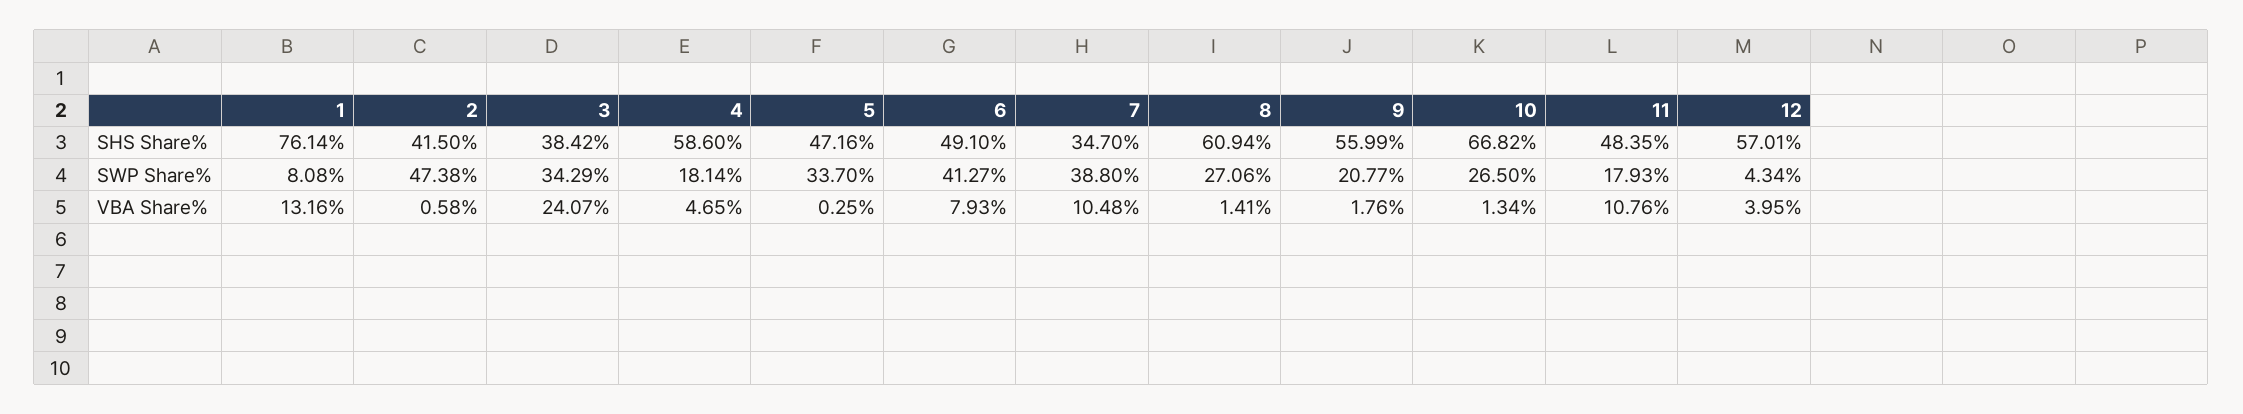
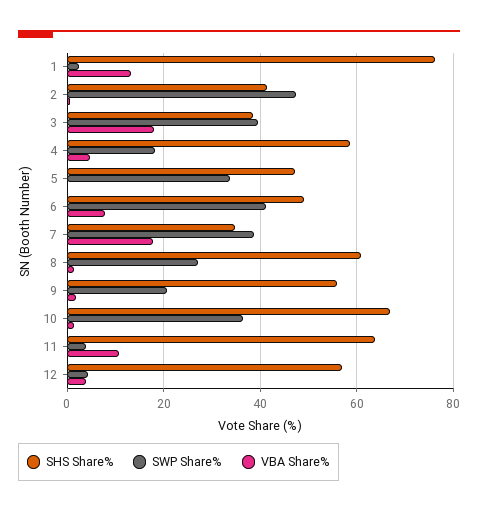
  {
    "SHS Share%": {
      "1": 76.14,
      "2": 41.5,
      "3": 38.42,
      "4": 58.6,
      "5": 47.16,
      "6": 49.1,
      "7": 34.7,
      "8": 60.94,
      "9": 55.99,
      "10": 66.82,
-     "11": 48.35,
+     "11": 64,
      "12": 57.01
    },
    "SWP Share%": {
-     "1": 8.08,
+     "1": 2,
      "2": 47.38,
-     "3": 34.29,
+     "3": 40,
      "4": 18.14,
      "5": 33.7,
      "6": 41.27,
      "7": 38.8,
      "8": 27.06,
      "9": 20.77,
-     "10": 26.5,
+     "10": 36,
-     "11": 17.93,
+     "11": 4,
      "12": 4.34
    },
    "VBA Share%": {
      "1": 13.16,
      "2": 0.58,
-     "3": 24.07,
+     "3": 18,
      "4": 4.65,
      "5": 0.25,
      "6": 7.93,
-     "7": 10.48,
+     "7": 18,
      "8": 1.41,
      "9": 1.76,
      "10": 1.34,
      "11": 10.76,
      "12": 3.95
    }
  }

